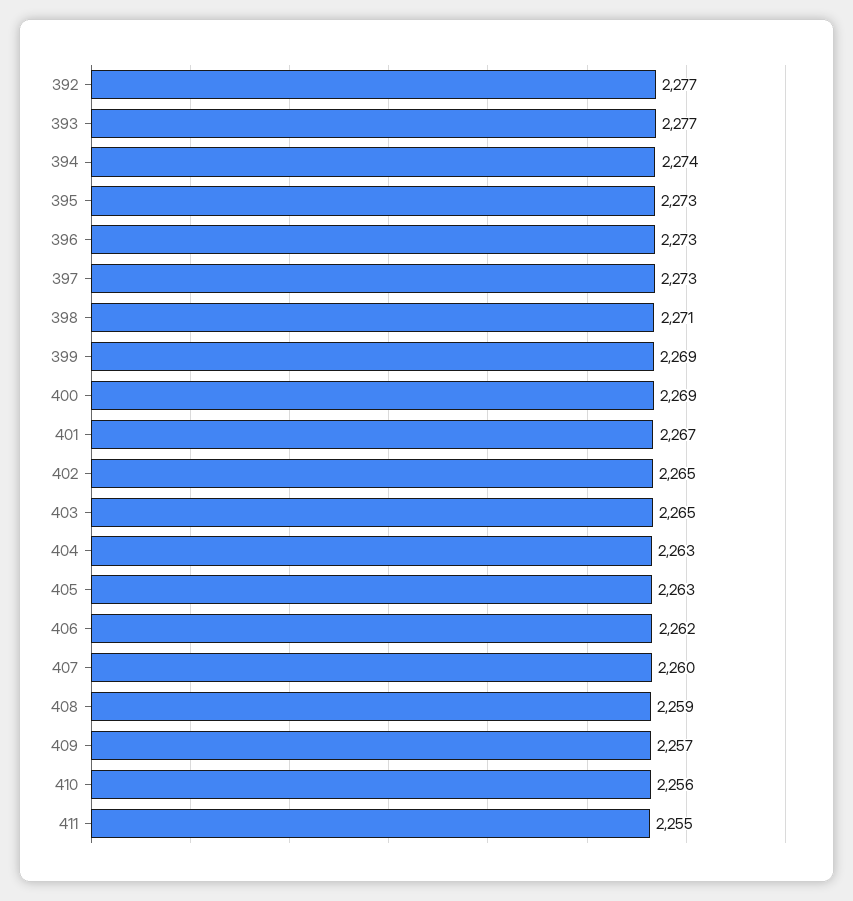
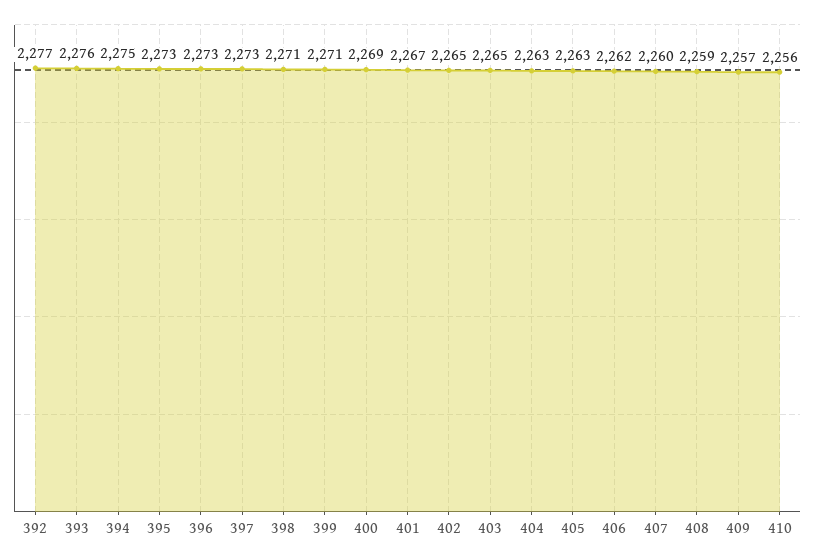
  {
    "392": 2277,
-   "393": 2277,
+   "393": 2276,
-   "394": 2274,
+   "394": 2275,
    "395": 2273,
    "396": 2273,
    "397": 2273,
    "398": 2271,
-   "399": 2269,
+   "399": 2271,
    "400": 2269,
    "401": 2267,
    "402": 2265,
    "403": 2265,
    "404": 2263,
    "405": 2263,
    "406": 2262,
    "407": 2260,
    "408": 2259,
    "409": 2257,
-   "410": 2256,
+   "410": 2256
-   "411": 2255
  }

